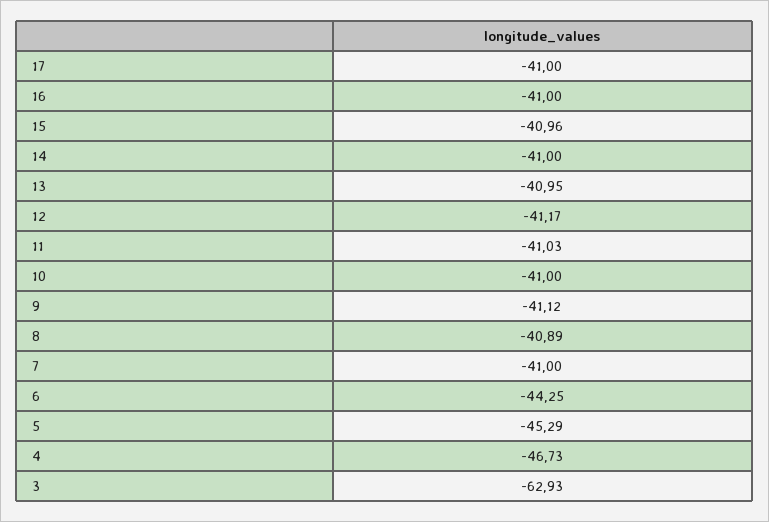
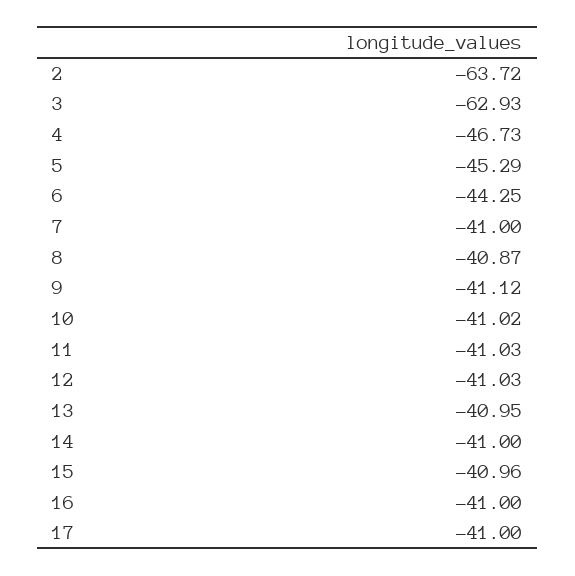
  {
    "17": -41,
    "16": -41,
    "15": -40.96,
    "14": -41,
    "13": -40.95,
-   "12": -41.17,
+   "12": -41.03,
    "11": -41.03,
-   "10": -41,
+   "10": -41.02,
    "9": -41.12,
-   "8": -40.89,
+   "8": -40.87,
    "7": -41,
    "6": -44.25,
    "5": -45.29,
    "4": -46.73,
-   "3": -62.93
+   "3": -62.93,
+   "2": -63.72
  }

